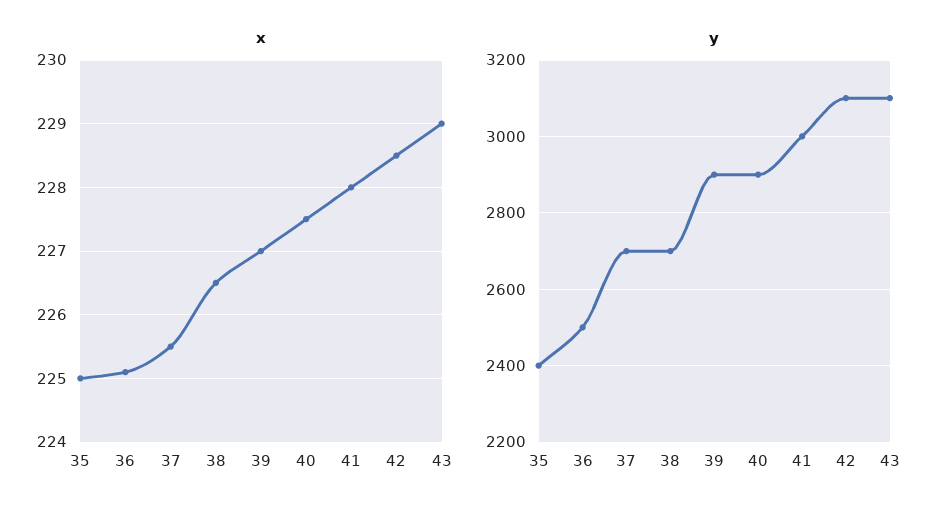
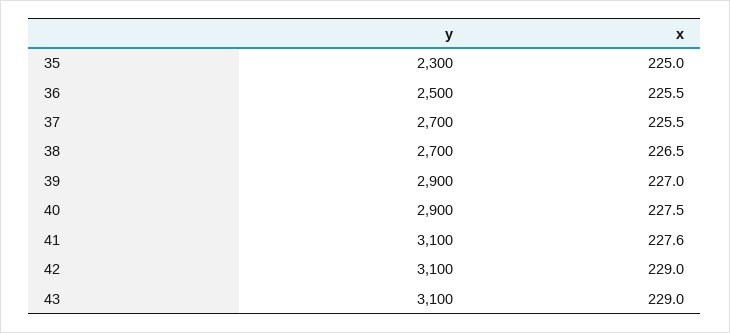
  {
    "x": {
      "35": 225,
-     "36": 225.1,
+     "36": 225.5,
      "37": 225.5,
      "38": 226.5,
      "39": 227,
      "40": 227.5,
-     "41": 228,
+     "41": 227.6,
-     "42": 228.5,
+     "42": 229,
      "43": 229
    },
    "y": {
-     "35": 2400,
+     "35": 2300,
      "36": 2500,
      "37": 2700,
      "38": 2700,
      "39": 2900,
      "40": 2900,
-     "41": 3000,
+     "41": 3100,
      "42": 3100,
      "43": 3100
    }
  }

